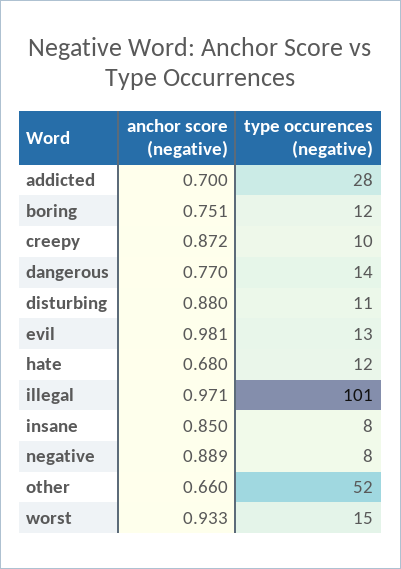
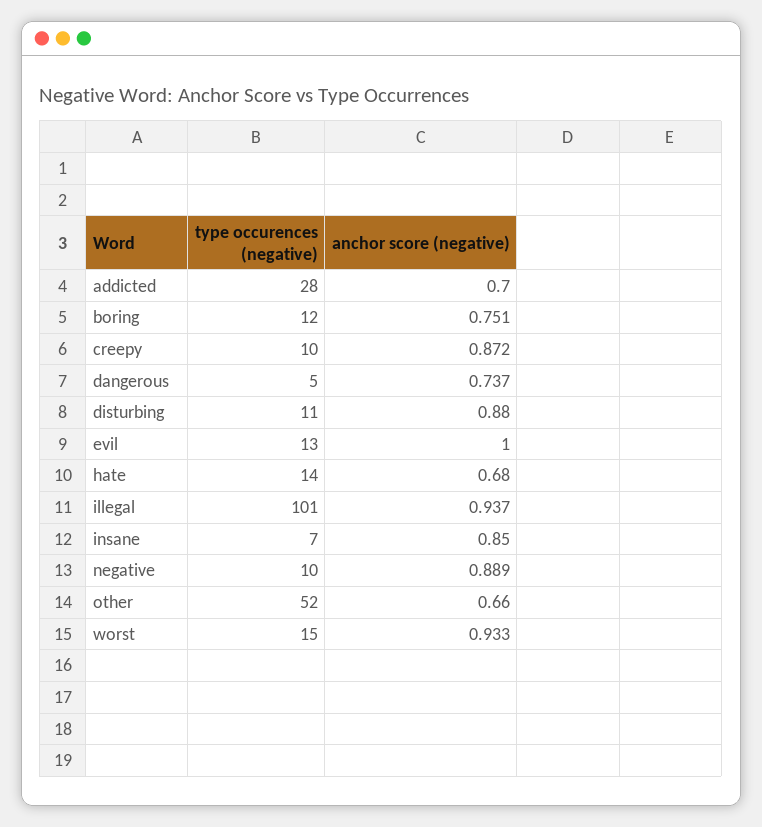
  {
    "anchor score (negative)": {
      "addicted": 0.7,
      "boring": 0.751,
      "creepy": 0.872,
-     "dangerous": 0.77,
+     "dangerous": 0.737,
      "disturbing": 0.88,
-     "evil": 0.981,
+     "evil": 1,
      "hate": 0.68,
-     "illegal": 0.971,
+     "illegal": 0.937,
      "insane": 0.85,
      "negative": 0.889,
      "other": 0.66,
      "worst": 0.933
    },
    "type occurences (negative)": {
      "addicted": 28,
      "boring": 12,
      "creepy": 10,
-     "dangerous": 14,
+     "dangerous": 5,
      "disturbing": 11,
      "evil": 13,
-     "hate": 12,
+     "hate": 14,
      "illegal": 101,
-     "insane": 8,
+     "insane": 7,
-     "negative": 8,
+     "negative": 10,
      "other": 52,
      "worst": 15
    }
  }

